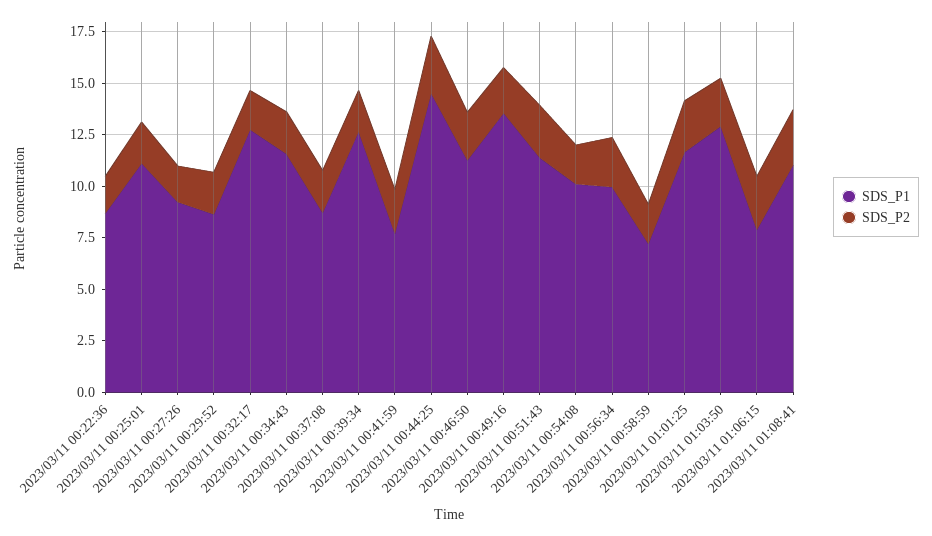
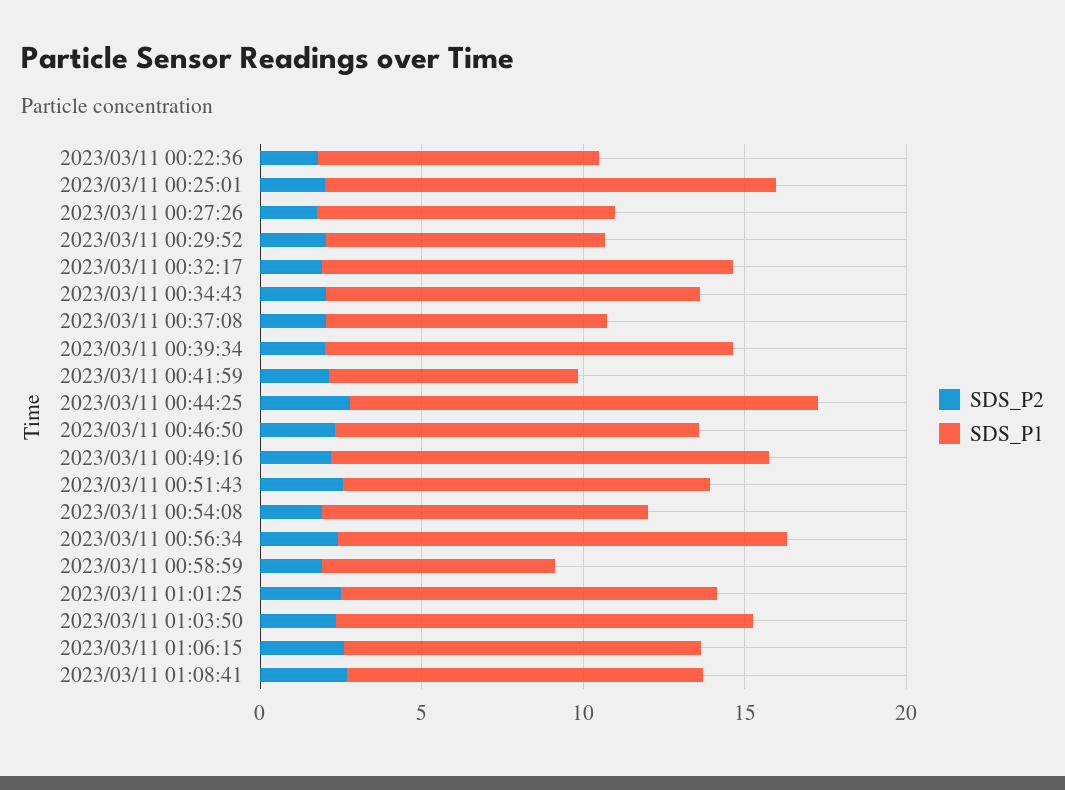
  {
    "SDS_P1": {
      "2023/03/11 00:22:36": 8.5,
-     "2023/03/11 00:25:01": 11,
+     "2023/03/11 00:25:01": 14,
      "2023/03/11 00:27:26": 9,
      "2023/03/11 00:29:52": 8.5,
      "2023/03/11 00:32:17": 13,
      "2023/03/11 00:34:43": 11.5,
      "2023/03/11 00:37:08": 8.5,
      "2023/03/11 00:39:34": 12.5,
      "2023/03/11 00:41:59": 7.5,
      "2023/03/11 00:44:25": 14.5,
      "2023/03/11 00:46:50": 11.5,
      "2023/03/11 00:49:16": 13.5,
      "2023/03/11 00:51:43": 11.5,
      "2023/03/11 00:54:08": 10,
-     "2023/03/11 00:56:34": 10,
+     "2023/03/11 00:56:34": 14,
      "2023/03/11 00:58:59": 7,
      "2023/03/11 01:01:25": 11.5,
      "2023/03/11 01:03:50": 13,
-     "2023/03/11 01:06:15": 8,
+     "2023/03/11 01:06:15": 11,
      "2023/03/11 01:08:41": 11
    },
    "SDS_P2": {
      "2023/03/11 00:22:36": 2,
      "2023/03/11 00:25:01": 2,
      "2023/03/11 00:27:26": 2,
      "2023/03/11 00:29:52": 2,
      "2023/03/11 00:32:17": 2,
      "2023/03/11 00:34:43": 2,
      "2023/03/11 00:37:08": 2,
      "2023/03/11 00:39:34": 2,
      "2023/03/11 00:41:59": 2,
      "2023/03/11 00:44:25": 3,
      "2023/03/11 00:46:50": 2.5,
      "2023/03/11 00:49:16": 2,
      "2023/03/11 00:51:43": 2.5,
      "2023/03/11 00:54:08": 2,
      "2023/03/11 00:56:34": 2.5,
      "2023/03/11 00:58:59": 2,
      "2023/03/11 01:01:25": 2.5,
      "2023/03/11 01:03:50": 2.5,
      "2023/03/11 01:06:15": 2.5,
      "2023/03/11 01:08:41": 2.5
    }
  }

